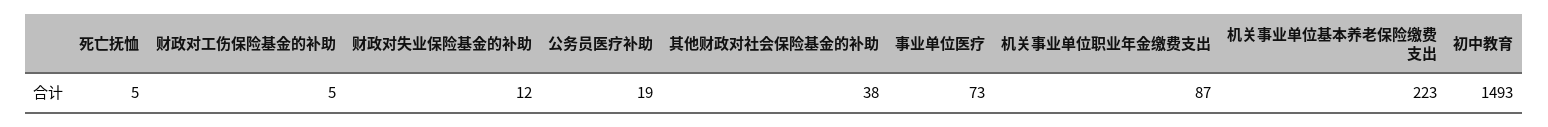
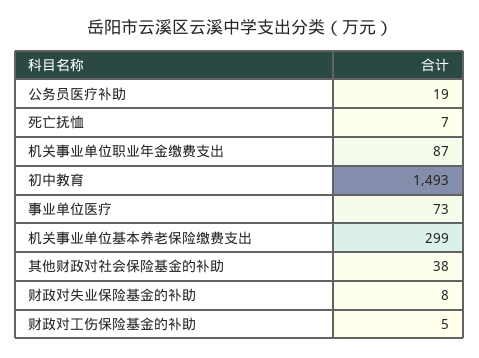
  {
-   "死亡抚恤": 5,
+   "死亡抚恤": 7,
    "财政对工伤保险基金的补助": 5,
-   "财政对失业保险基金的补助": 12,
+   "财政对失业保险基金的补助": 8,
    "公务员医疗补助": 19,
    "其他财政对社会保险基金的补助": 38,
    "事业单位医疗": 73,
    "机关事业单位职业年金缴费支出": 87,
-   "机关事业单位基本养老保险缴费支出": 223,
+   "机关事业单位基本养老保险缴费支出": 299,
    "初中教育": 1493
  }

